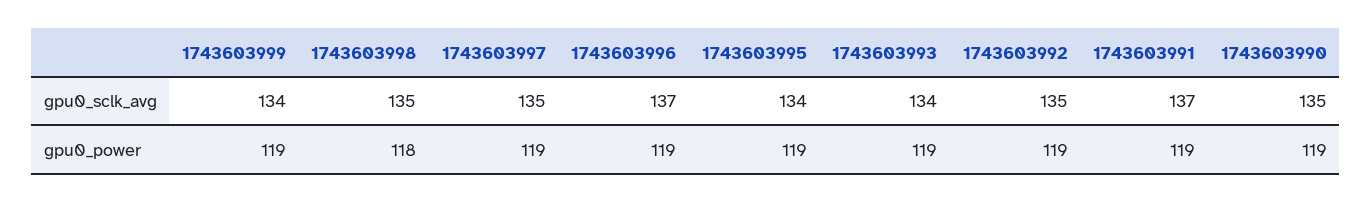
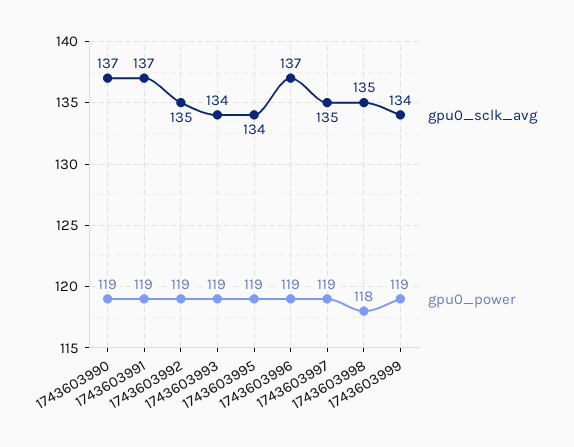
  {
    "gpu0_sclk_avg": {
      "1743603999": 134,
      "1743603998": 135,
      "1743603997": 135,
      "1743603996": 137,
      "1743603995": 134,
      "1743603993": 134,
      "1743603992": 135,
      "1743603991": 137,
-     "1743603990": 135
+     "1743603990": 137
    },
    "gpu0_power": {
      "1743603999": 119,
      "1743603998": 118,
      "1743603997": 119,
      "1743603996": 119,
      "1743603995": 119,
      "1743603993": 119,
      "1743603992": 119,
      "1743603991": 119,
      "1743603990": 119
    }
  }

